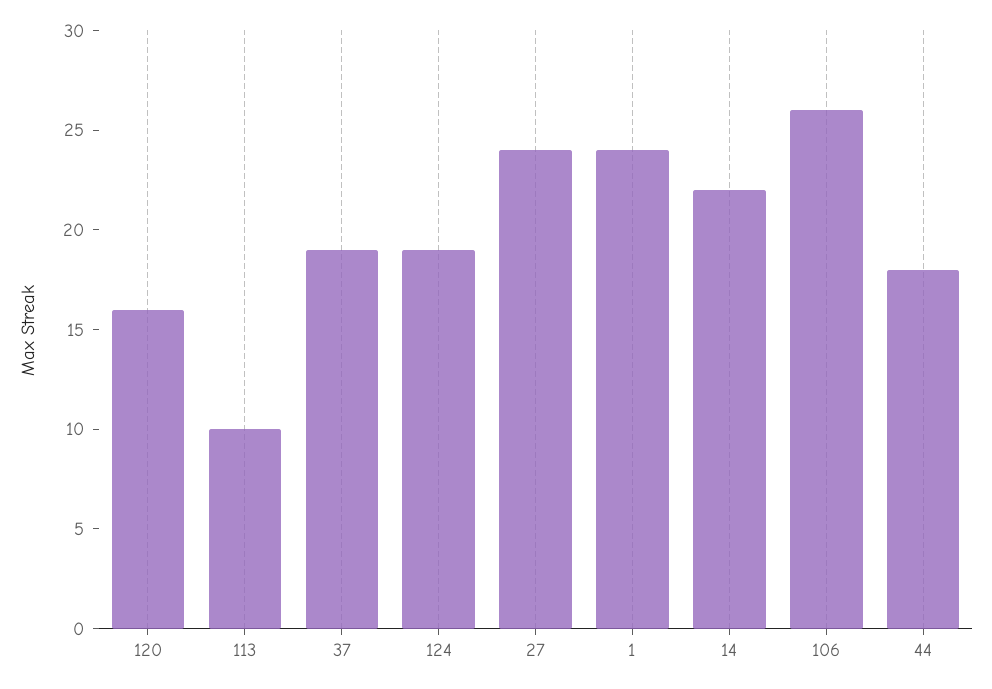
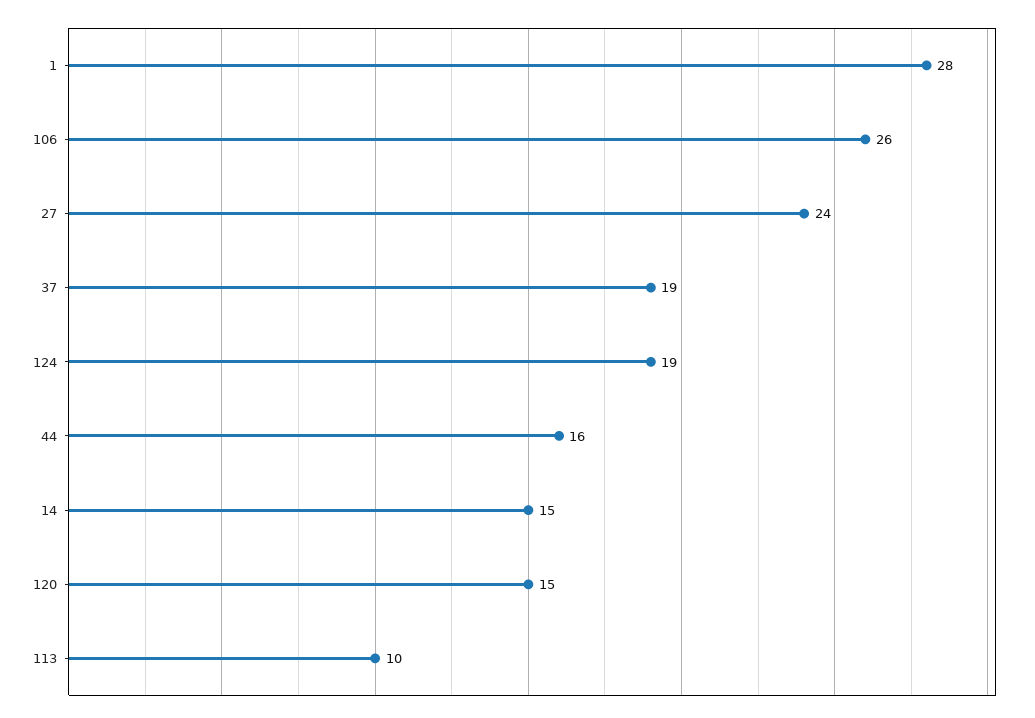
  {
-   "120": 16,
+   "120": 15,
    "113": 10,
    "37": 19,
    "124": 19,
    "27": 24,
-   "1": 24,
+   "1": 28,
-   "14": 22,
+   "14": 15,
    "106": 26,
-   "44": 18
+   "44": 16
  }

